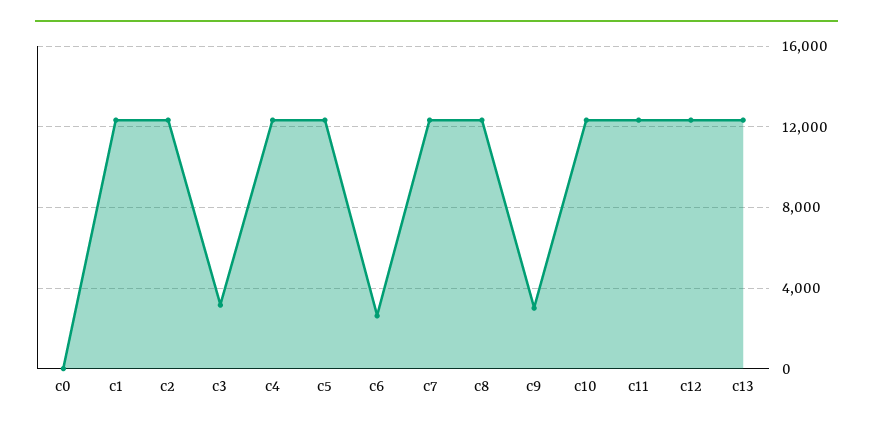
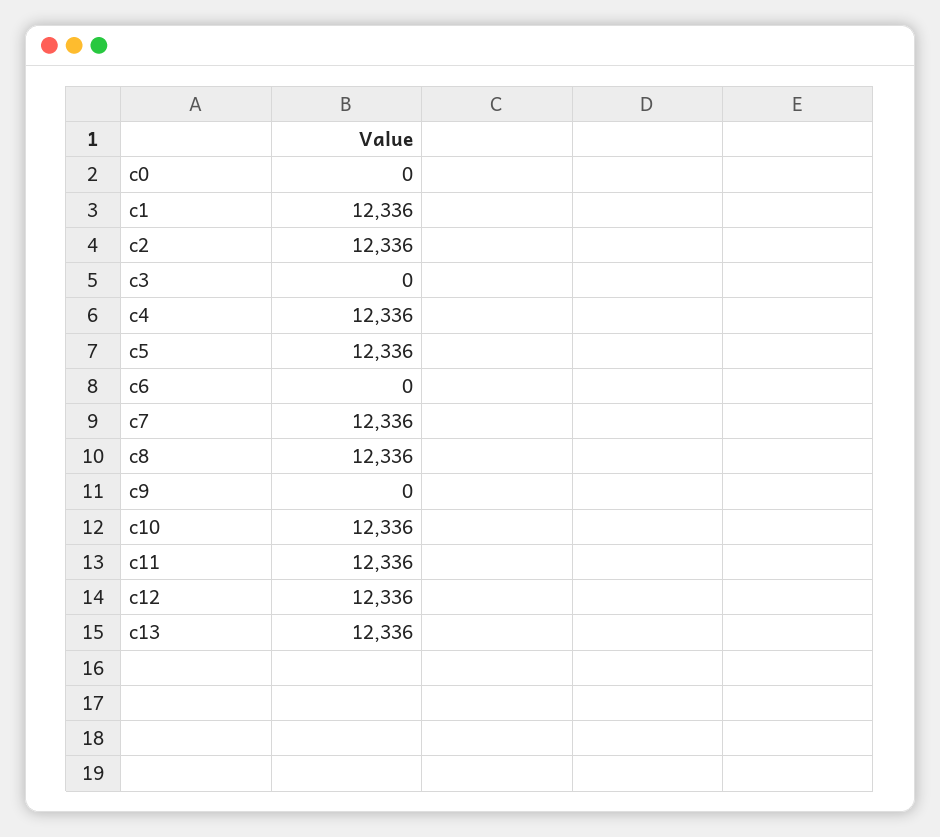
  {
    "c0": 0,
    "c1": 12336,
    "c2": 12336,
-   "c3": 3000,
+   "c3": 0,
    "c4": 12336,
    "c5": 12336,
-   "c6": 2500,
+   "c6": 0,
    "c7": 12336,
    "c8": 12336,
-   "c9": 3000,
+   "c9": 0,
    "c10": 12336,
    "c11": 12336,
    "c12": 12336,
    "c13": 12336
  }

